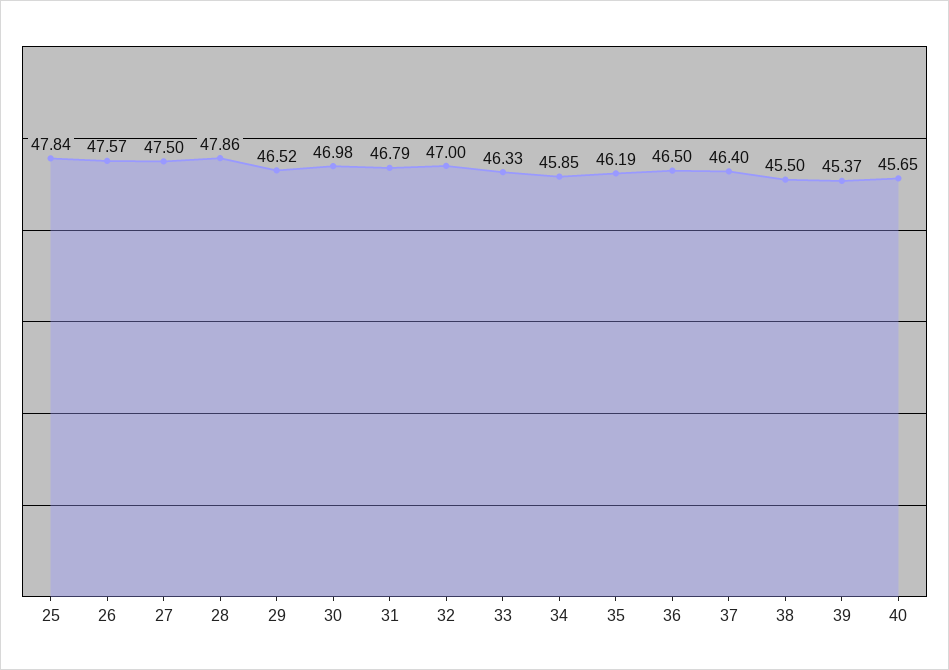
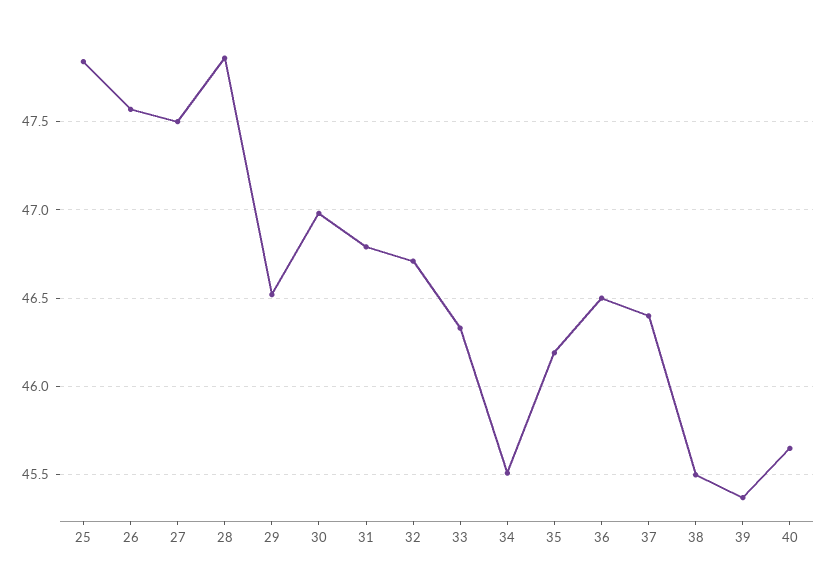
  {
    "25": 47.84,
    "26": 47.57,
    "27": 47.5,
    "28": 47.86,
    "29": 46.52,
    "30": 46.98,
    "31": 46.79,
-   "32": 47,
+   "32": 46.7,
    "33": 46.33,
-   "34": 45.85,
+   "34": 45.5,
    "35": 46.19,
    "36": 46.5,
    "37": 46.4,
    "38": 45.5,
    "39": 45.37,
    "40": 45.65
  }

